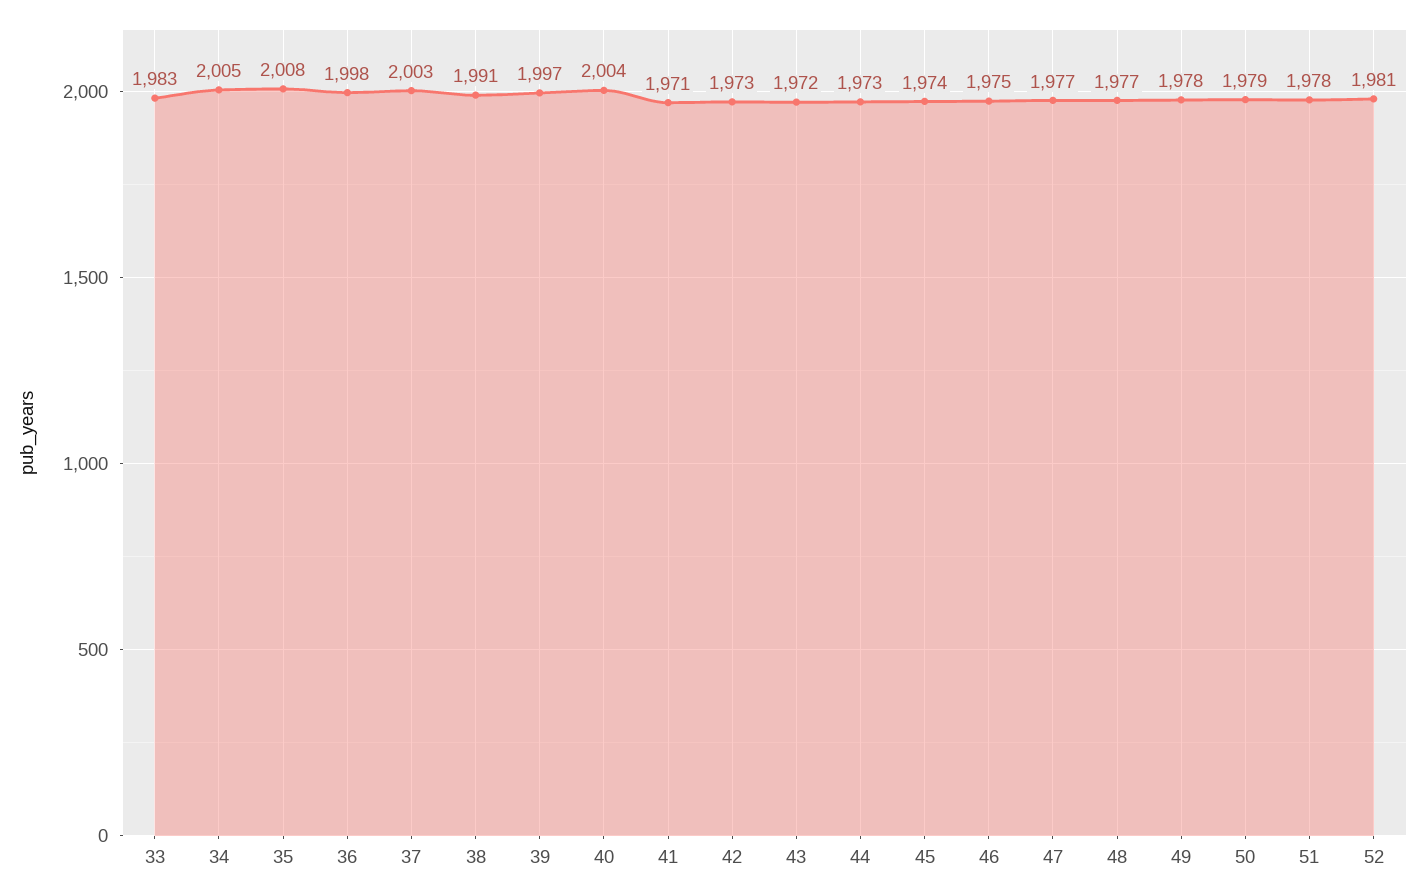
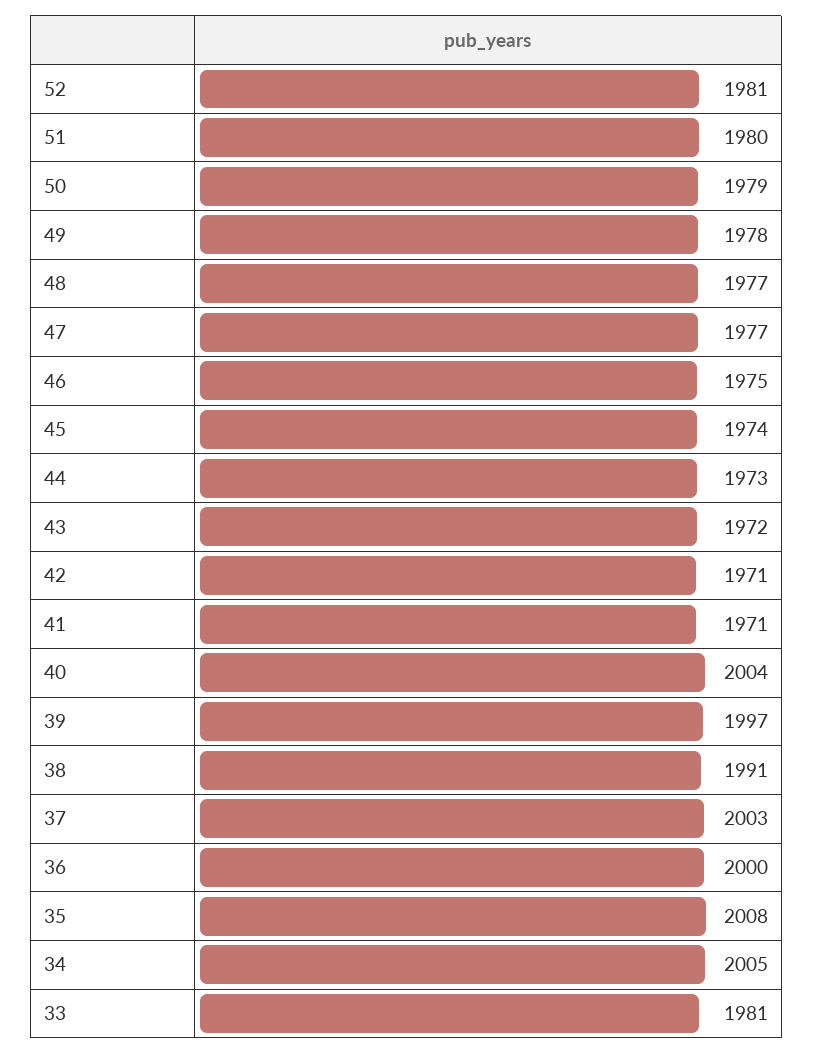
  {
-   "33": 1983,
+   "33": 1981,
    "34": 2005,
    "35": 2008,
-   "36": 1998,
+   "36": 2000,
    "37": 2003,
    "38": 1991,
    "39": 1997,
    "40": 2004,
    "41": 1971,
-   "42": 1973,
+   "42": 1971,
    "43": 1972,
    "44": 1973,
    "45": 1974,
    "46": 1975,
    "47": 1977,
    "48": 1977,
    "49": 1978,
    "50": 1979,
-   "51": 1978,
+   "51": 1980,
    "52": 1981
  }

